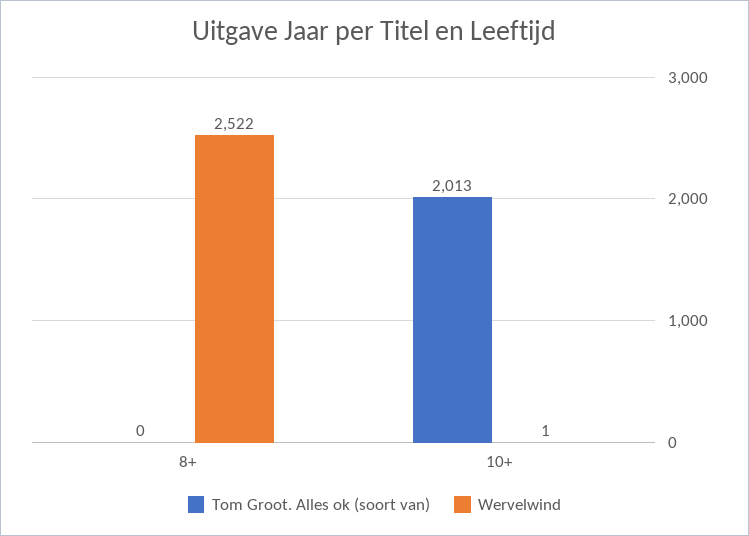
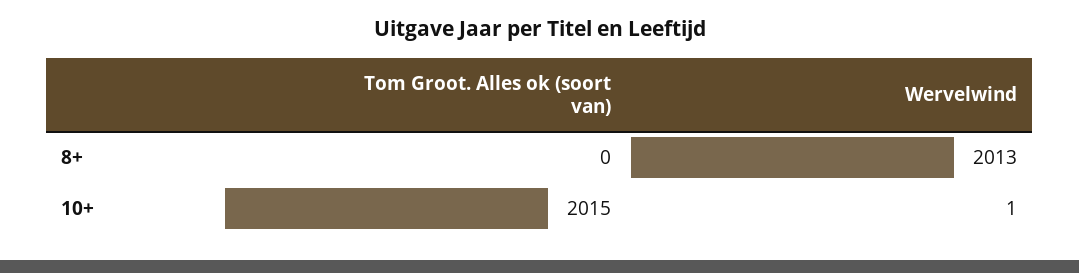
  {
    "Tom Groot. Alles ok (soort van)": {
      "8+": 0,
-     "10+": 2013
+     "10+": 2015
    },
    "Wervelwind": {
-     "8+": 2522,
+     "8+": 2013,
      "10+": 1
    }
  }

